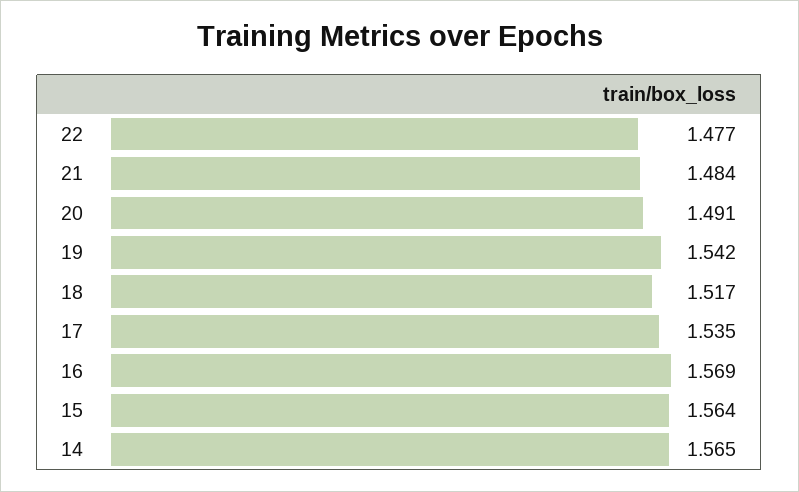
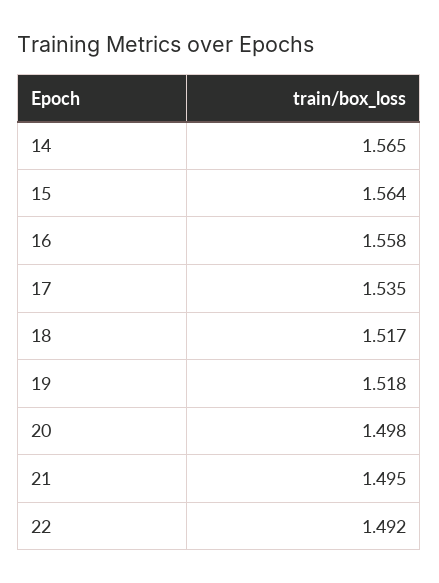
  {
-   "22": 1.477,
+   "22": 1.492,
-   "21": 1.484,
+   "21": 1.495,
-   "20": 1.491,
+   "20": 1.498,
-   "19": 1.542,
+   "19": 1.518,
    "18": 1.517,
    "17": 1.535,
-   "16": 1.569,
+   "16": 1.558,
    "15": 1.564,
    "14": 1.565
  }

